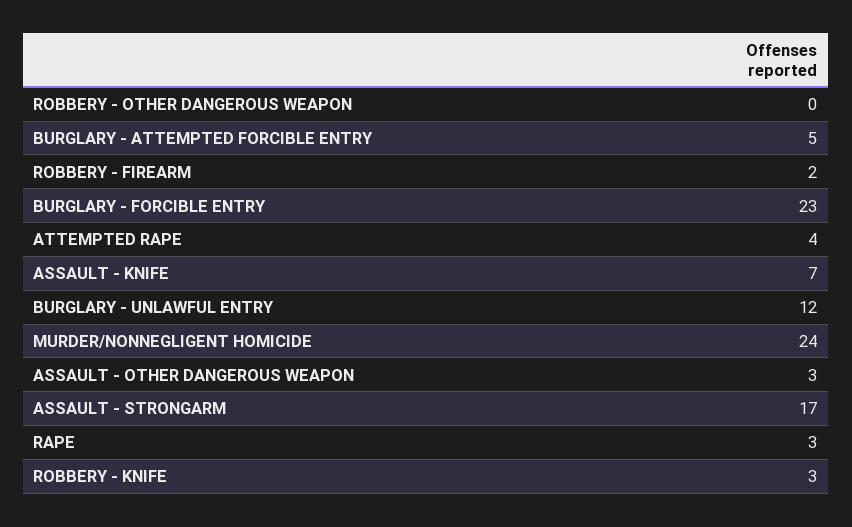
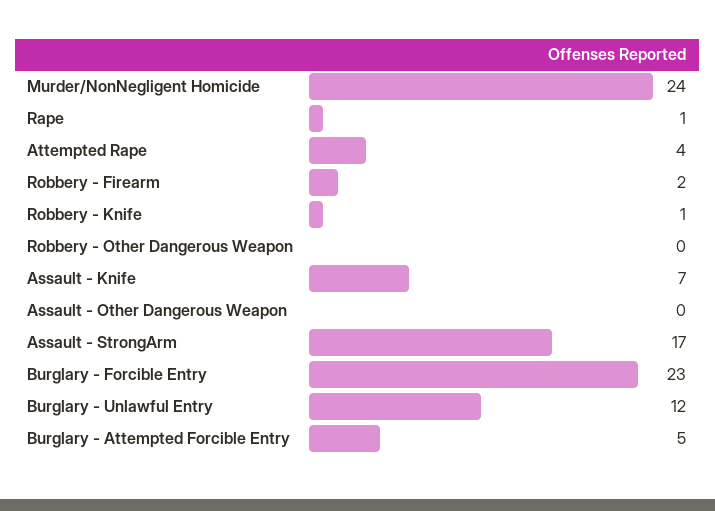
  {
    "ROBBERY - OTHER DANGEROUS WEAPON": 0,
    "BURGLARY - ATTEMPTED FORCIBLE ENTRY": 5,
    "ROBBERY - FIREARM": 2,
    "BURGLARY - FORCIBLE ENTRY": 23,
    "ATTEMPTED RAPE": 4,
    "ASSAULT - KNIFE": 7,
    "BURGLARY - UNLAWFUL ENTRY": 12,
    "MURDER/NONNEGLIGENT HOMICIDE": 24,
-   "ASSAULT - OTHER DANGEROUS WEAPON": 3,
+   "ASSAULT - OTHER DANGEROUS WEAPON": 0,
    "ASSAULT - STRONGARM": 17,
-   "RAPE": 3,
+   "RAPE": 1,
-   "ROBBERY - KNIFE": 3
+   "ROBBERY - KNIFE": 1
  }

